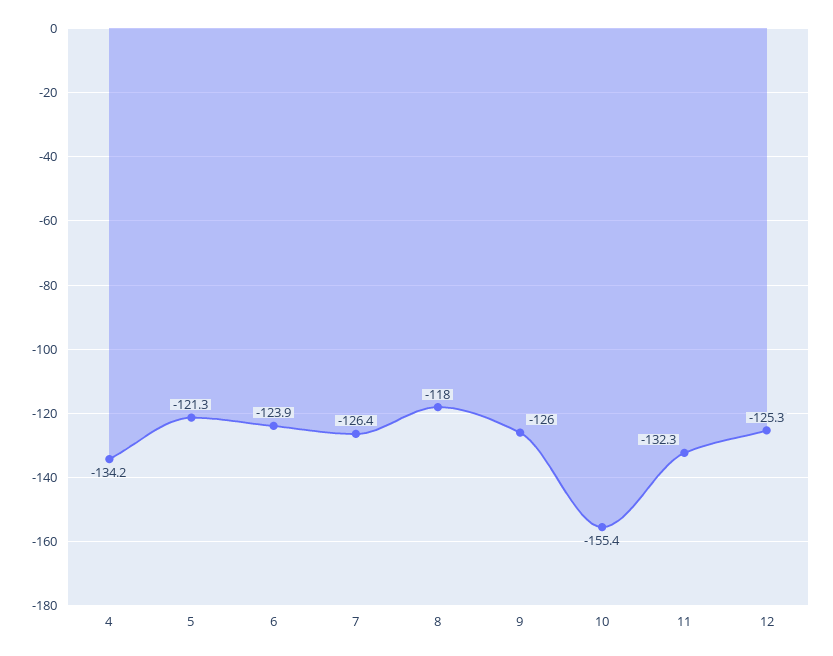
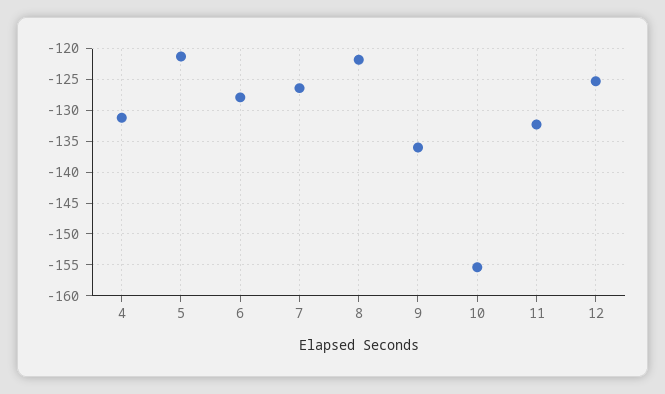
  {
-   "4": -134.2,
+   "4": -131,
    "5": -121.3,
-   "6": -123.9,
+   "6": -128,
    "7": -126.4,
-   "8": -118,
+   "8": -122,
-   "9": -126,
+   "9": -136,
    "10": -155.4,
    "11": -132.3,
    "12": -125.3
  }

